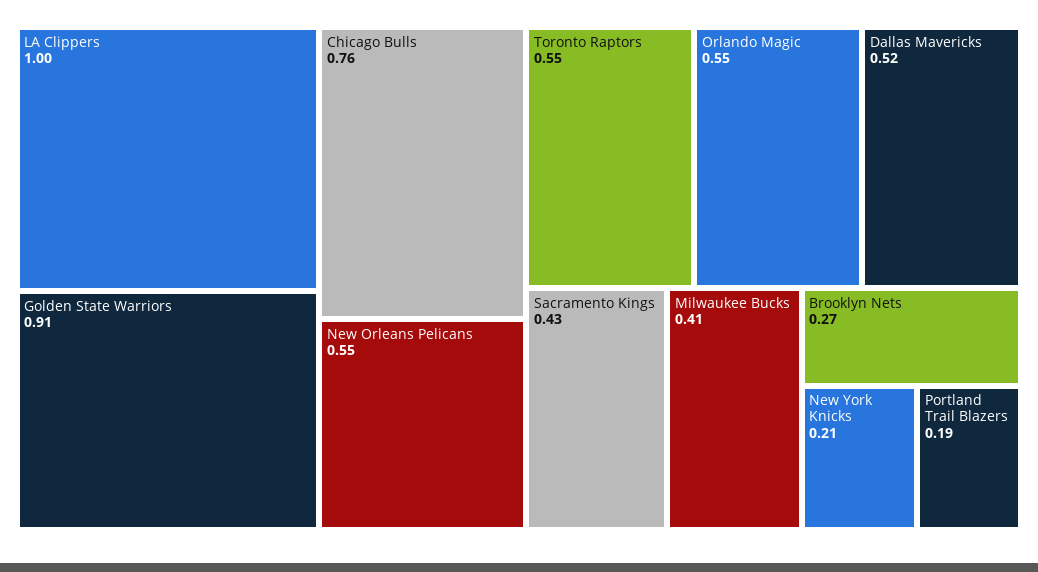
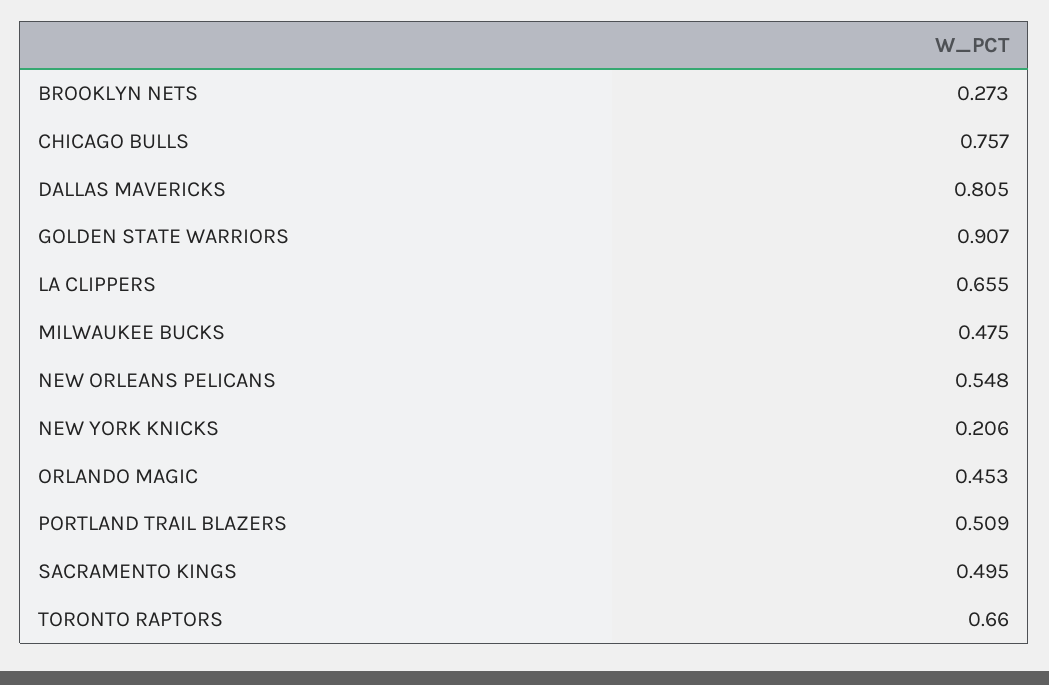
  {
-   "LA Clippers": 1,
+   "LA Clippers": 0.655,
    "Golden State Warriors": 0.907,
    "Chicago Bulls": 0.757,
    "New Orleans Pelicans": 0.548,
-   "Toronto Raptors": 0.55,
+   "Toronto Raptors": 0.66,
-   "Orlando Magic": 0.55,
+   "Orlando Magic": 0.453,
-   "Dallas Mavericks": 0.52,
+   "Dallas Mavericks": 0.805,
-   "Sacramento Kings": 0.43,
+   "Sacramento Kings": 0.495,
-   "Milwaukee Bucks": 0.41,
+   "Milwaukee Bucks": 0.475,
    "Brooklyn Nets": 0.273,
    "New York Knicks": 0.206,
-   "Portland Trail Blazers": 0.19
+   "Portland Trail Blazers": 0.509
  }

